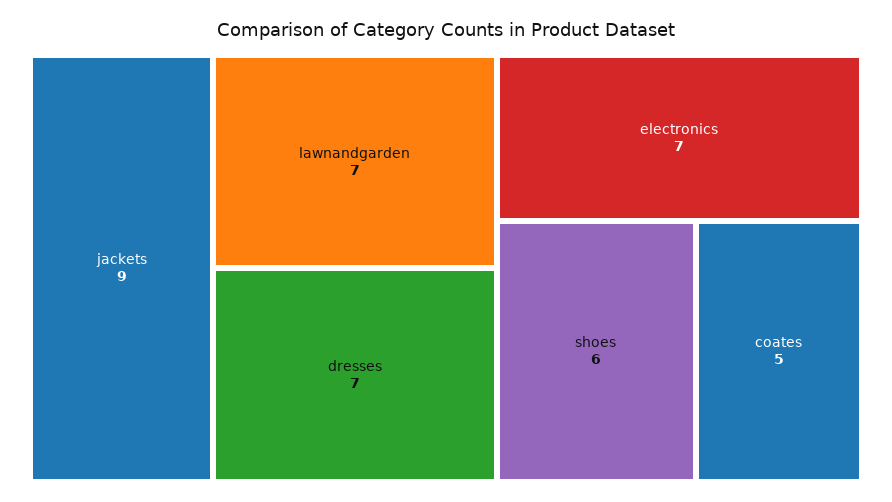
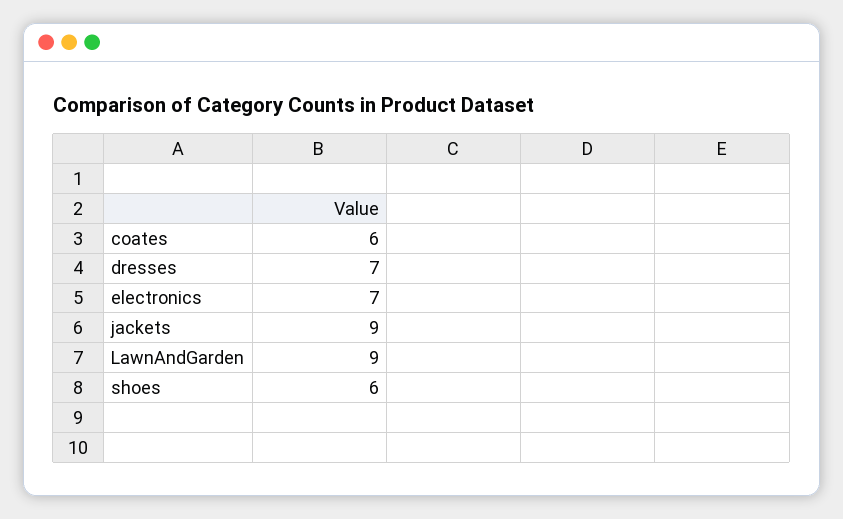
  {
    "jackets": 9,
-   "lawnandgarden": 7,
+   "lawnandgarden": 9,
    "dresses": 7,
    "electronics": 7,
    "shoes": 6,
-   "coates": 5
+   "coates": 6
  }

